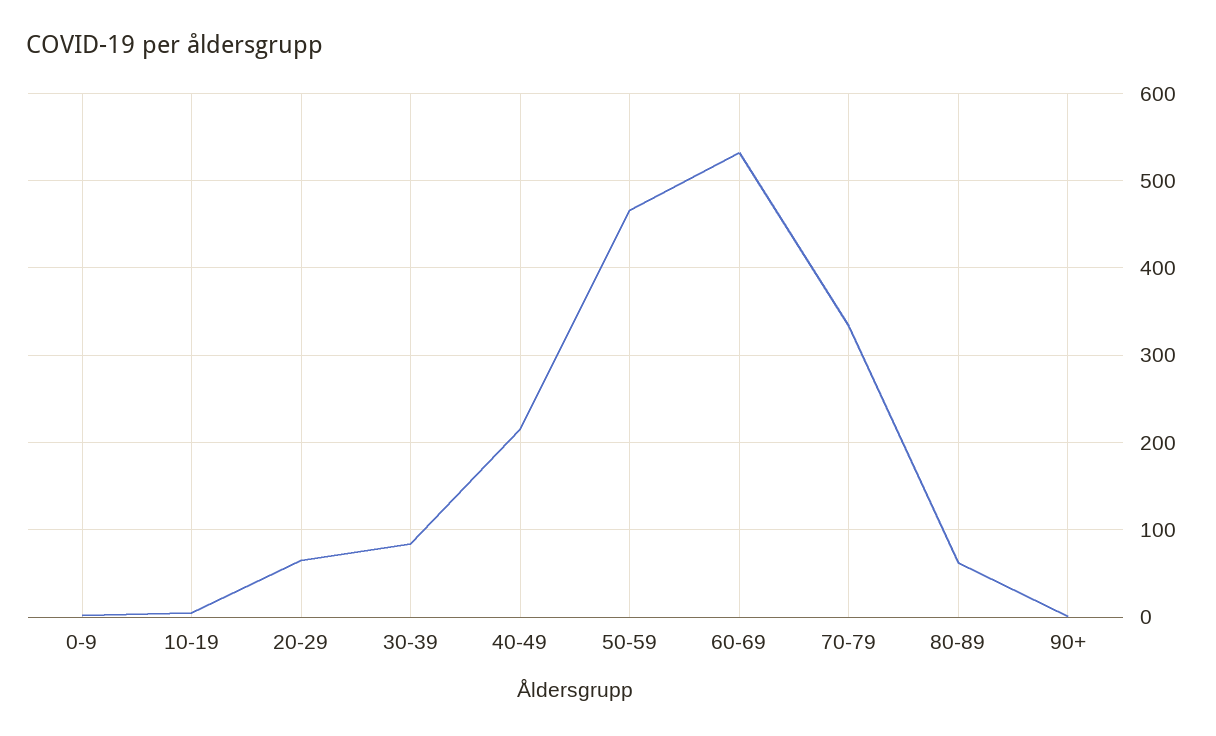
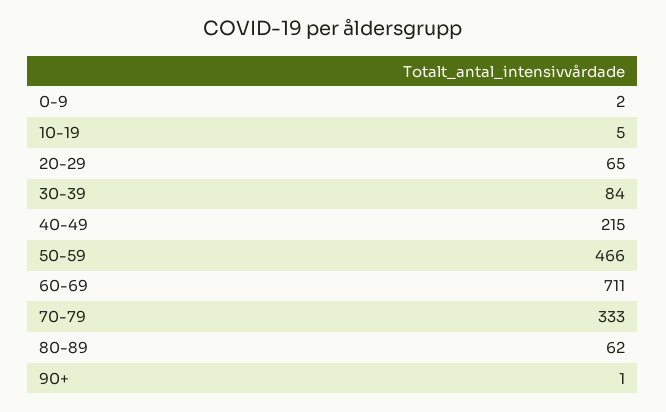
  {
    "0-9": 2,
    "10-19": 5,
    "20-29": 65,
    "30-39": 84,
    "40-49": 215,
    "50-59": 466,
-   "60-69": 530,
+   "60-69": 711,
    "70-79": 333,
    "80-89": 62,
    "90+": 1
  }

